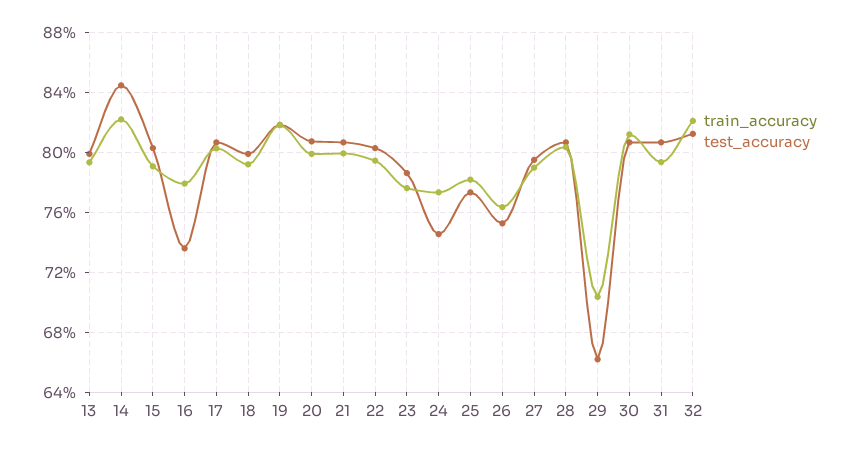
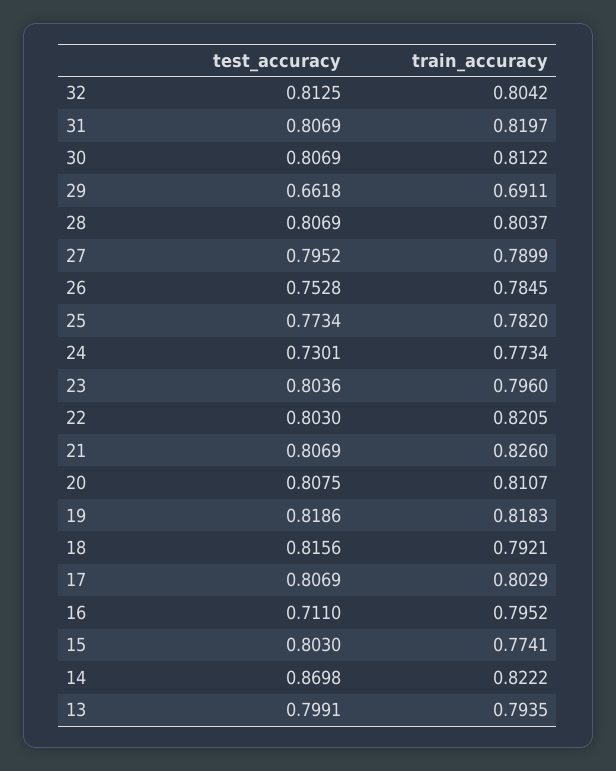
  {
    "train_accuracy": {
      "13": 0.7935,
      "14": 0.8222,
-     "15": 0.79,
+     "15": 0.7741,
-     "16": 0.78,
+     "16": 0.7952,
      "17": 0.8029,
      "18": 0.7921,
      "19": 0.8183,
-     "20": 0.8,
+     "20": 0.8107,
-     "21": 0.8,
+     "21": 0.826,
-     "22": 0.795,
+     "22": 0.8205,
-     "23": 0.775,
+     "23": 0.796,
      "24": 0.7734,
      "25": 0.782,
-     "26": 0.765,
+     "26": 0.7845,
      "27": 0.7899,
      "28": 0.8037,
-     "29": 0.705,
+     "29": 0.6911,
      "30": 0.8122,
-     "31": 0.795,
+     "31": 0.8197,
-     "32": 0.82
+     "32": 0.8042
    },
    "test_accuracy": {
      "13": 0.7991,
-     "14": 0.845,
+     "14": 0.8698,
      "15": 0.803,
-     "16": 0.735,
+     "16": 0.711,
      "17": 0.8069,
-     "18": 0.8,
+     "18": 0.8156,
      "19": 0.8186,
      "20": 0.8075,
      "21": 0.8069,
      "22": 0.803,
-     "23": 0.785,
+     "23": 0.8036,
-     "24": 0.745,
+     "24": 0.7301,
      "25": 0.7734,
      "26": 0.7528,
      "27": 0.7952,
      "28": 0.8069,
      "29": 0.6618,
      "30": 0.8069,
      "31": 0.8069,
      "32": 0.8125
    }
  }

